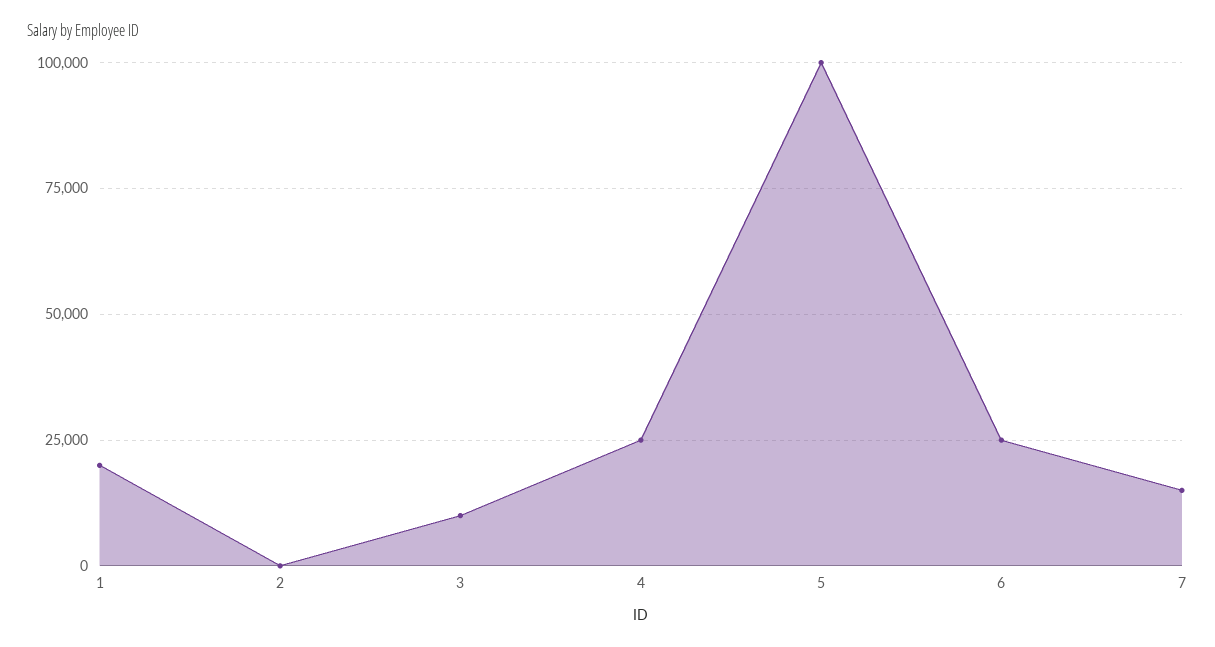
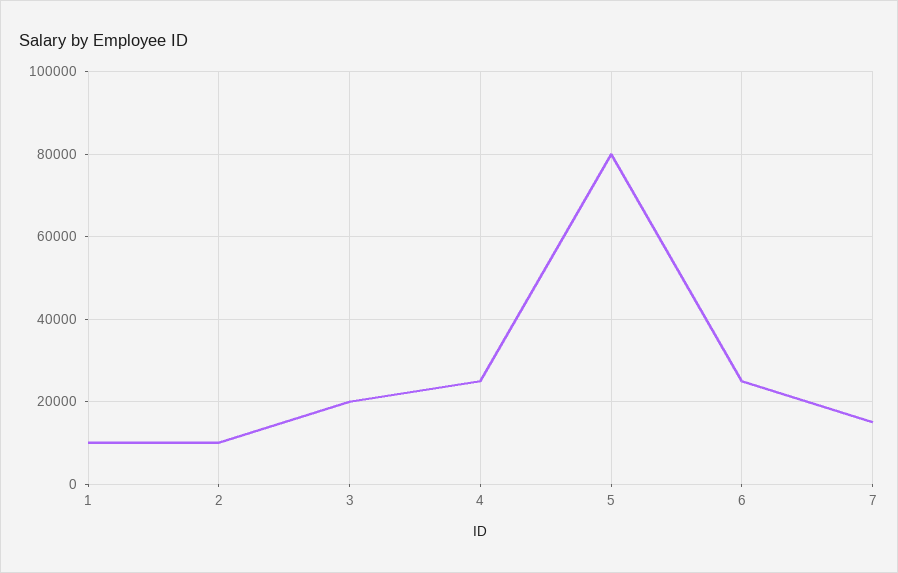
  {
-   "1": 20000,
+   "1": 10000,
-   "2": 0,
+   "2": 10000,
-   "3": 10000,
+   "3": 20000,
    "4": 26000,
-   "5": 100000,
+   "5": 80000,
    "6": 26000,
    "7": 16000
  }

